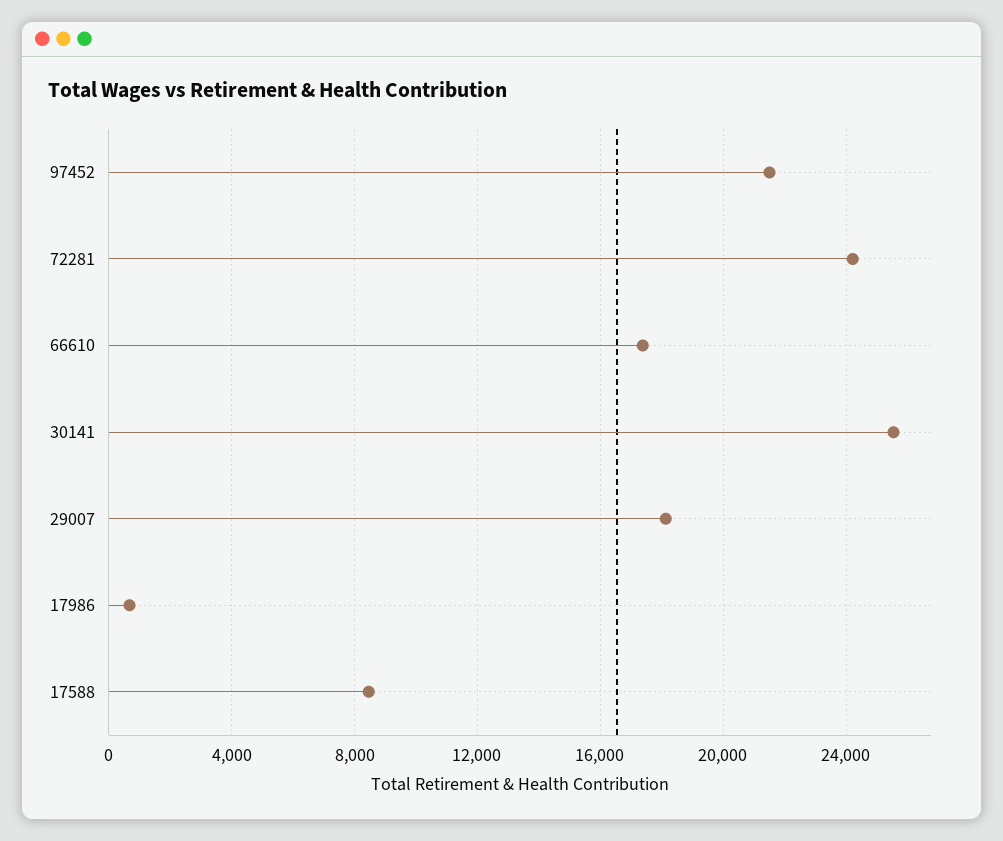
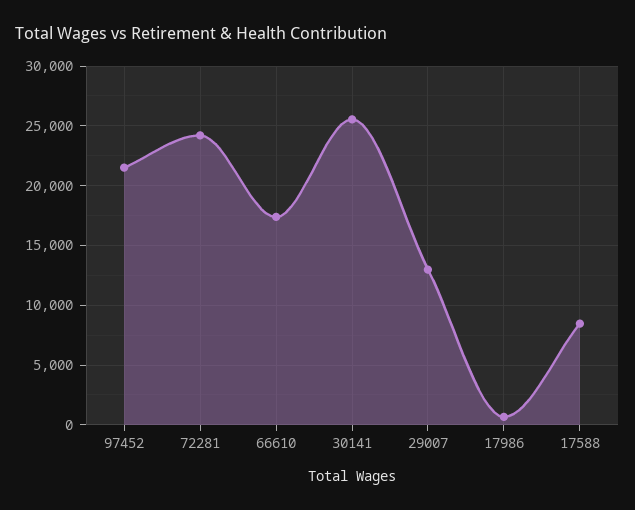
  {
    "97452": 21500,
    "72281": 24000,
    "66610": 17500,
    "30141": 25500,
-   "29007": 18000,
+   "29007": 13000,
    "17986": 500,
    "17588": 8500
  }

